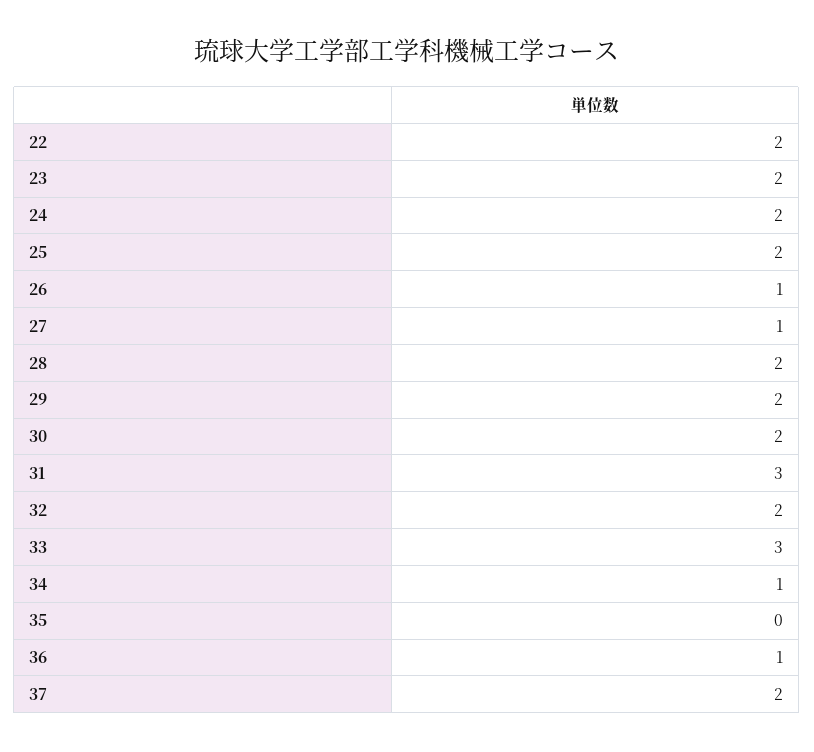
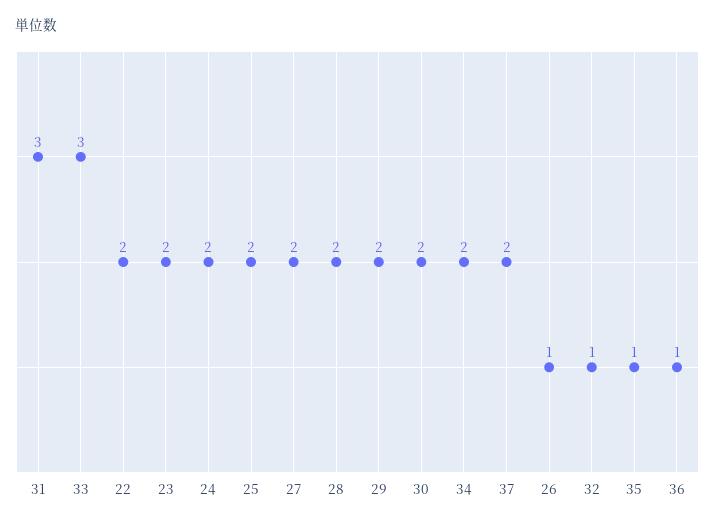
  {
    "22": 2,
    "23": 2,
    "24": 2,
    "25": 2,
    "26": 1,
-   "27": 1,
+   "27": 2,
    "28": 2,
    "29": 2,
    "30": 2,
    "31": 3,
-   "32": 2,
+   "32": 1,
    "33": 3,
-   "34": 1,
+   "34": 2,
-   "35": 0,
+   "35": 1,
    "36": 1,
    "37": 2
  }

